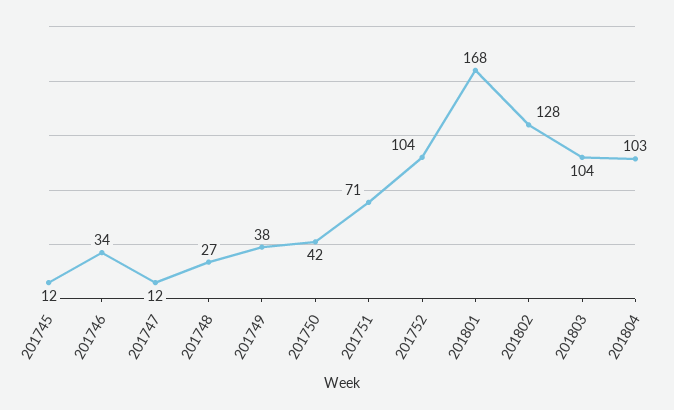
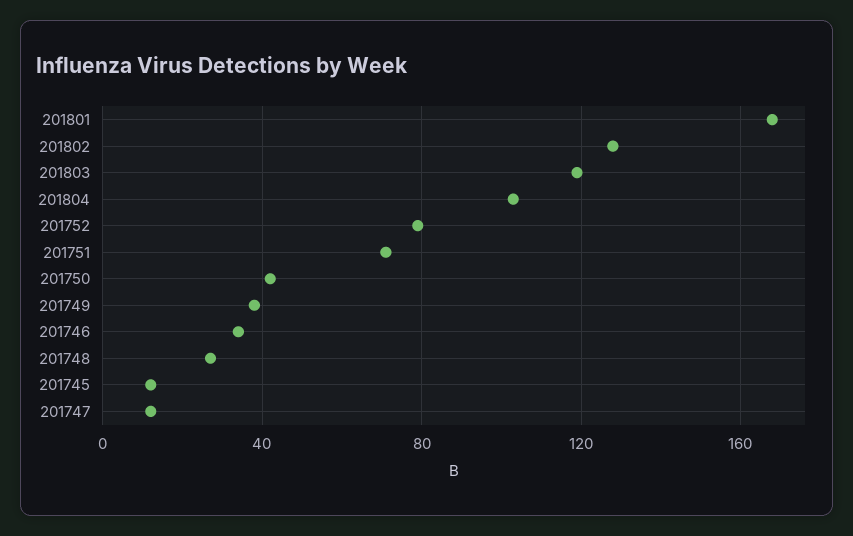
  {
    "201745": 12,
    "201746": 34,
    "201747": 12,
    "201748": 27,
    "201749": 38,
    "201750": 42,
    "201751": 71,
-   "201752": 104,
+   "201752": 80,
    "201801": 168,
    "201802": 128,
-   "201803": 104,
+   "201803": 120,
    "201804": 103
  }

